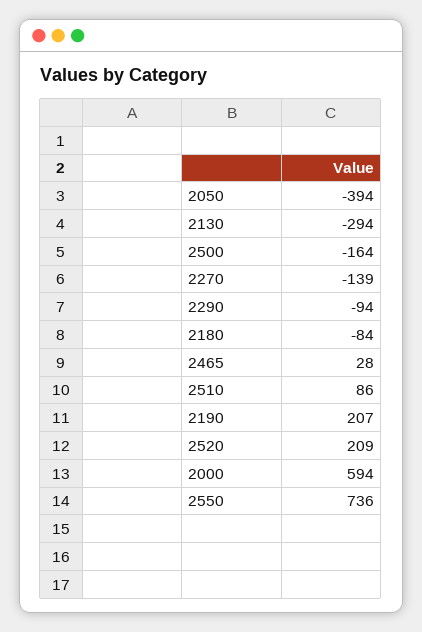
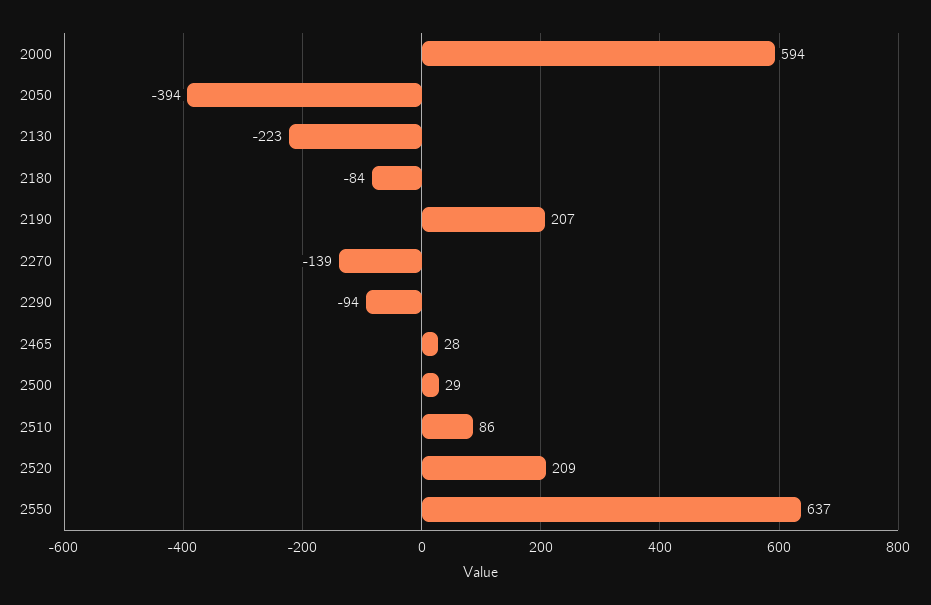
  {
    "2050": -394,
-   "2130": -294,
+   "2130": -223,
-   "2500": -164,
+   "2500": 29,
    "2270": -139,
    "2290": -94,
    "2180": -84,
    "2465": 28,
    "2510": 86,
    "2190": 207,
    "2520": 209,
    "2000": 594,
-   "2550": 736
+   "2550": 637
  }

